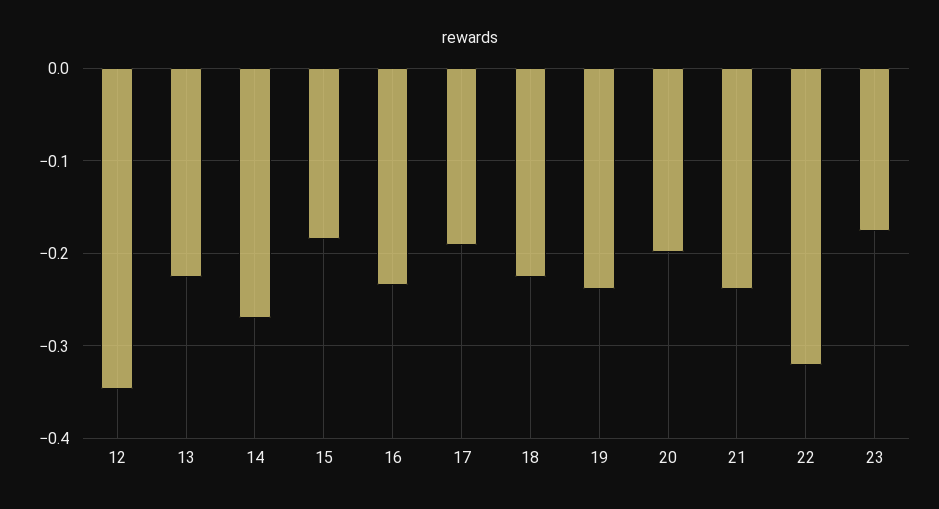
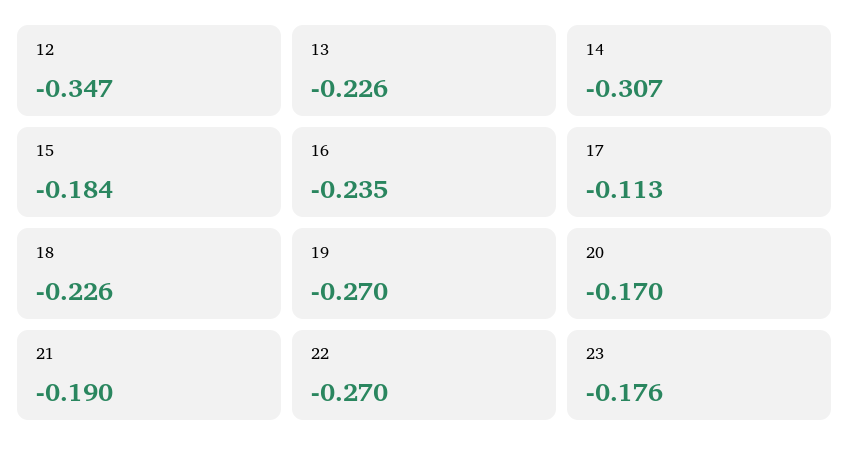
  {
    "12": -0.347,
    "13": -0.226,
-   "14": -0.27,
+   "14": -0.307,
    "15": -0.184,
    "16": -0.235,
-   "17": -0.19,
+   "17": -0.113,
    "18": -0.226,
-   "19": -0.24,
+   "19": -0.27,
-   "20": -0.2,
+   "20": -0.17,
-   "21": -0.24,
+   "21": -0.19,
-   "22": -0.32,
+   "22": -0.27,
    "23": -0.176
  }

